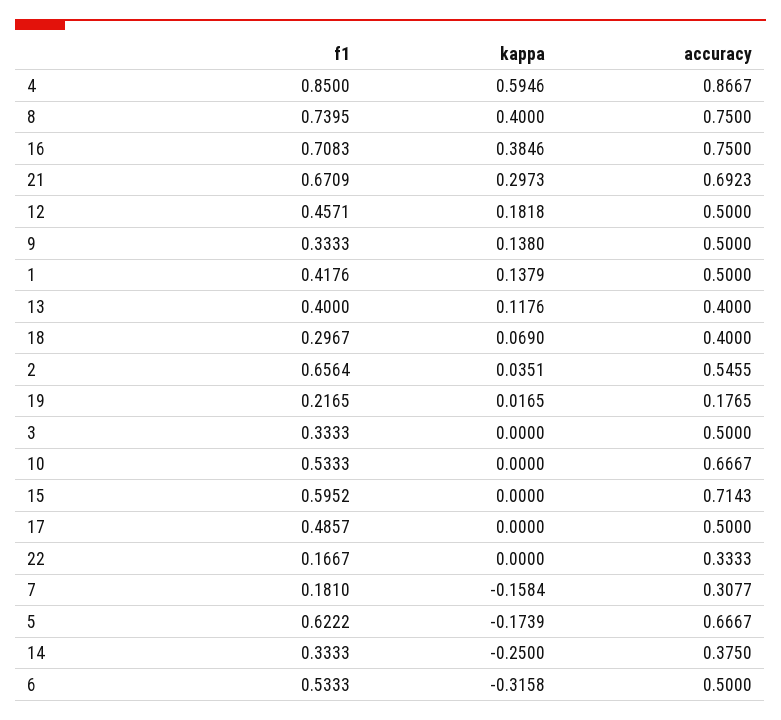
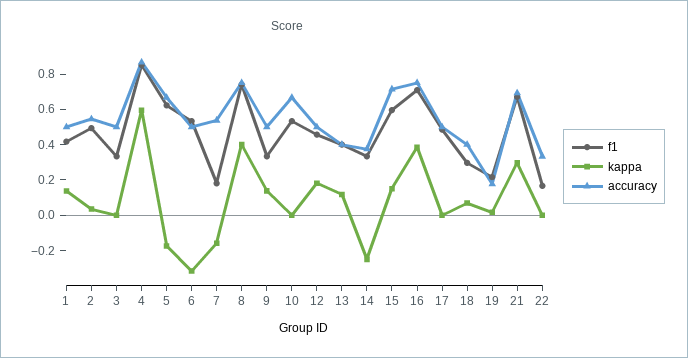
  {
    "f1": {
      "4": 0.85,
      "8": 0.7395,
      "16": 0.7083,
      "21": 0.6709,
      "12": 0.4571,
      "9": 0.3333,
      "1": 0.4176,
      "13": 0.4,
      "18": 0.2967,
-     "2": 0.6564,
+     "2": 0.5,
      "19": 0.2165,
      "3": 0.3333,
      "10": 0.5333,
      "15": 0.5952,
      "17": 0.4857,
      "22": 0.1667,
      "7": 0.181,
      "5": 0.6222,
      "14": 0.3333,
      "6": 0.5333
    },
    "kappa": {
      "4": 0.5946,
      "8": 0.4,
      "16": 0.3846,
      "21": 0.2973,
      "12": 0.1818,
      "9": 0.138,
      "1": 0.1379,
      "13": 0.1176,
      "18": 0.069,
      "2": 0.0351,
      "19": 0.0165,
      "3": 0,
      "10": 0,
-     "15": 0,
+     "15": 0.15,
      "17": 0,
      "22": 0,
      "7": -0.1584,
      "5": -0.1739,
      "14": -0.25,
      "6": -0.3158
    },
    "accuracy": {
      "4": 0.8667,
      "8": 0.75,
      "16": 0.75,
      "21": 0.6923,
      "12": 0.5,
      "9": 0.5,
      "1": 0.5,
      "13": 0.4,
      "18": 0.4,
      "2": 0.5455,
      "19": 0.1765,
      "3": 0.5,
      "10": 0.6667,
      "15": 0.7143,
      "17": 0.5,
      "22": 0.3333,
-     "7": 0.3077,
+     "7": 0.55,
      "5": 0.6667,
      "14": 0.375,
      "6": 0.5
    }
  }

